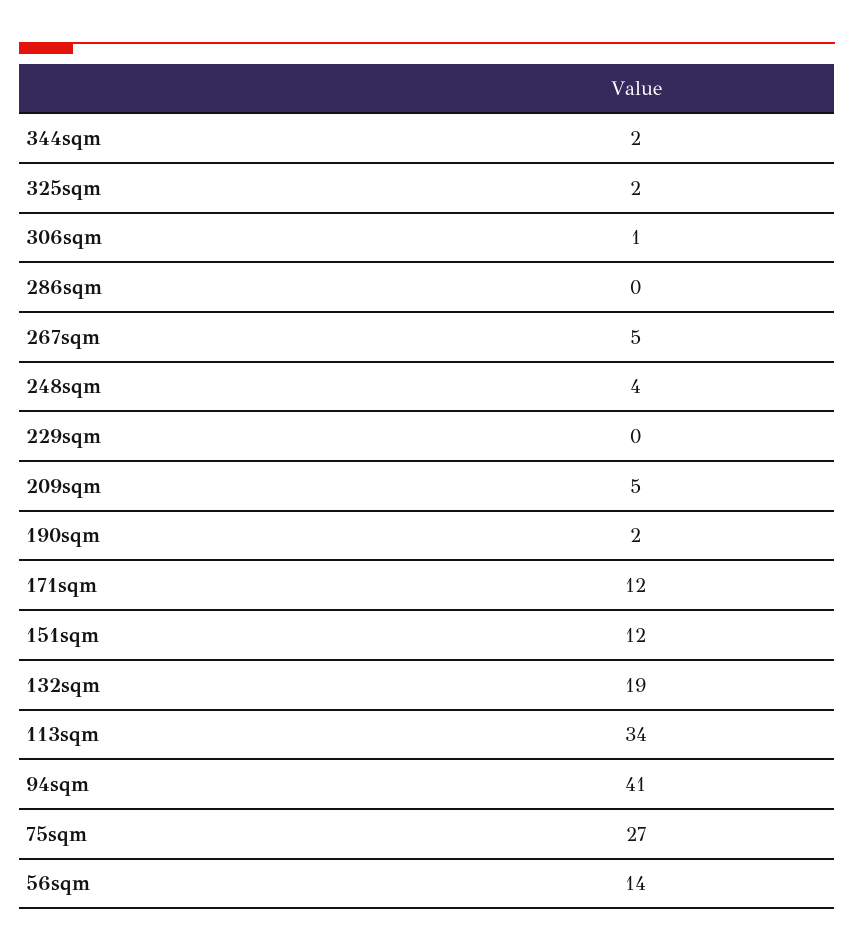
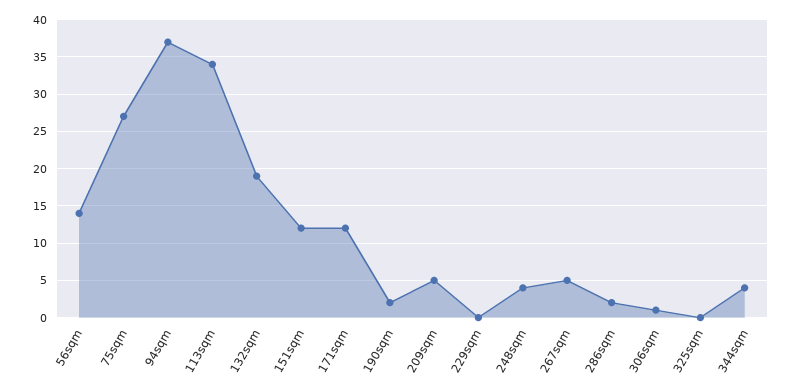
  {
-   "344sqm": 2,
+   "344sqm": 4,
-   "325sqm": 2,
+   "325sqm": 0,
    "306sqm": 1,
-   "286sqm": 0,
+   "286sqm": 2,
    "267sqm": 5,
    "248sqm": 4,
    "229sqm": 0,
    "209sqm": 5,
    "190sqm": 2,
    "171sqm": 12,
    "151sqm": 12,
    "132sqm": 19,
    "113sqm": 34,
-   "94sqm": 41,
+   "94sqm": 37,
    "75sqm": 27,
    "56sqm": 14
  }

